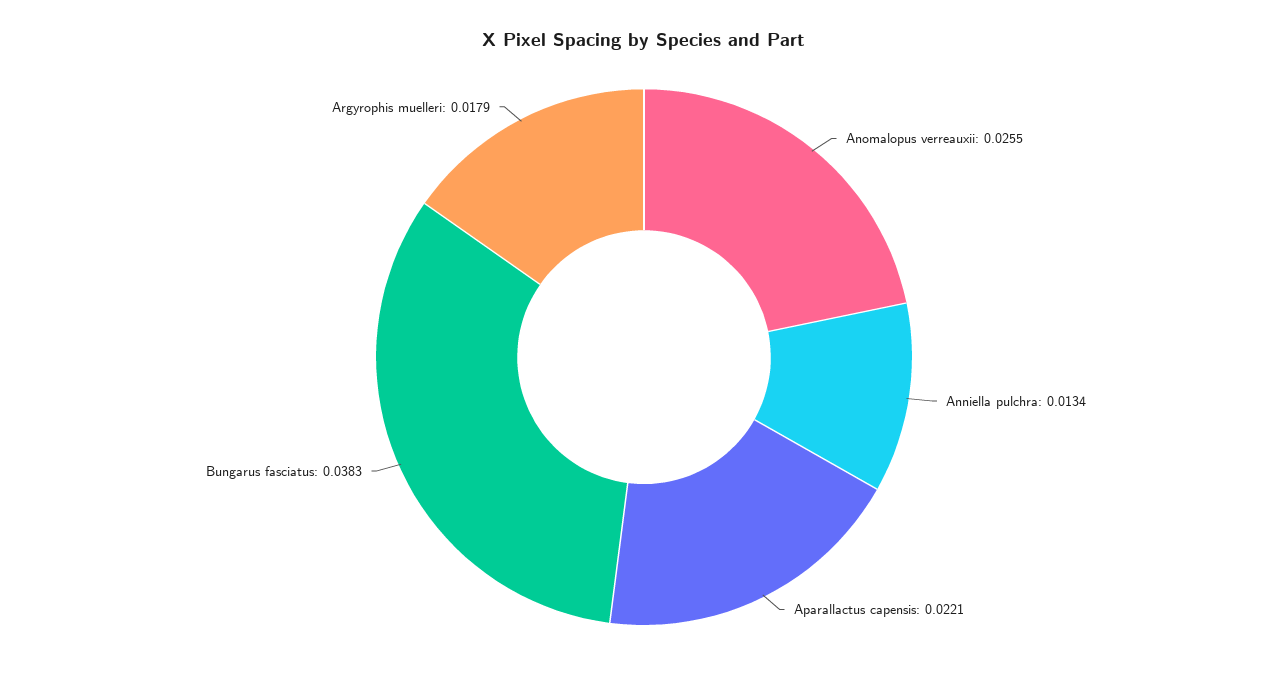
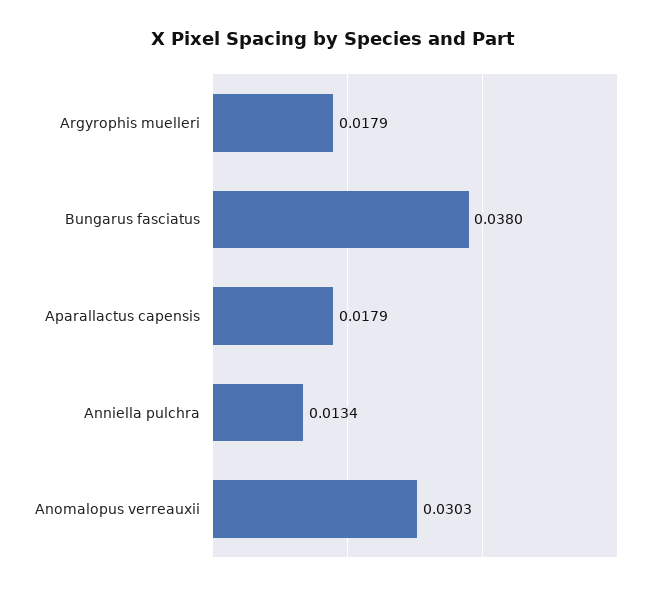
  {
-   "Anomalopus verreauxii": 0.0255,
+   "Anomalopus verreauxii": 0.0303,
    "Anniella pulchra": 0.0134,
-   "Aparallactus capensis": 0.0221,
+   "Aparallactus capensis": 0.0179,
-   "Bungarus fasciatus": 0.0383,
+   "Bungarus fasciatus": 0.038,
    "Argyrophis muelleri": 0.0179
  }

